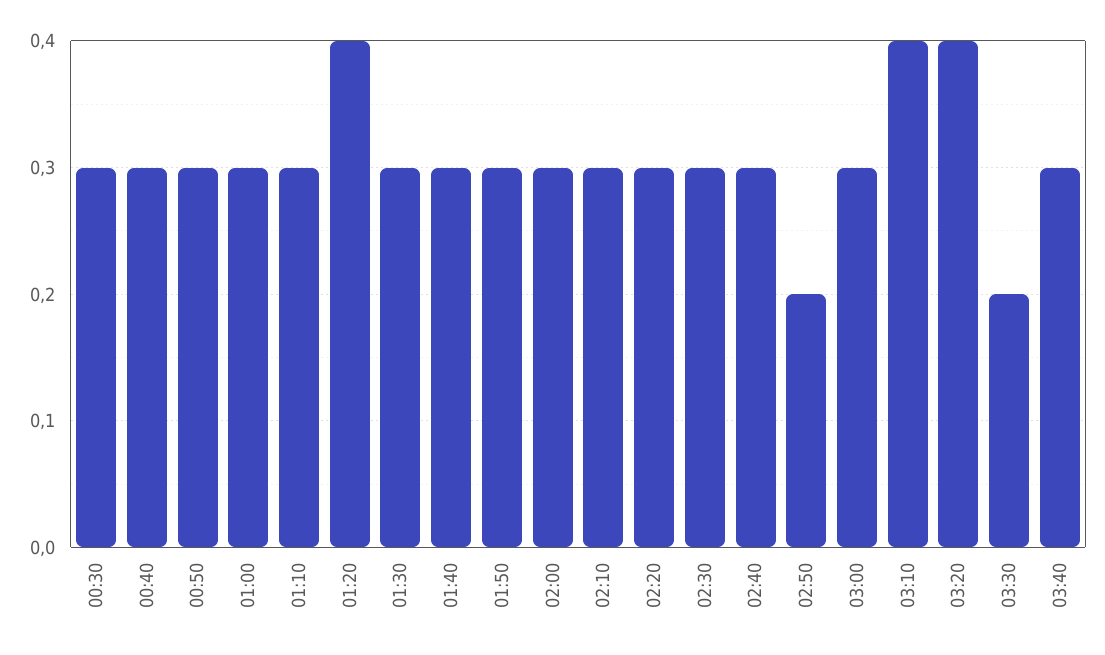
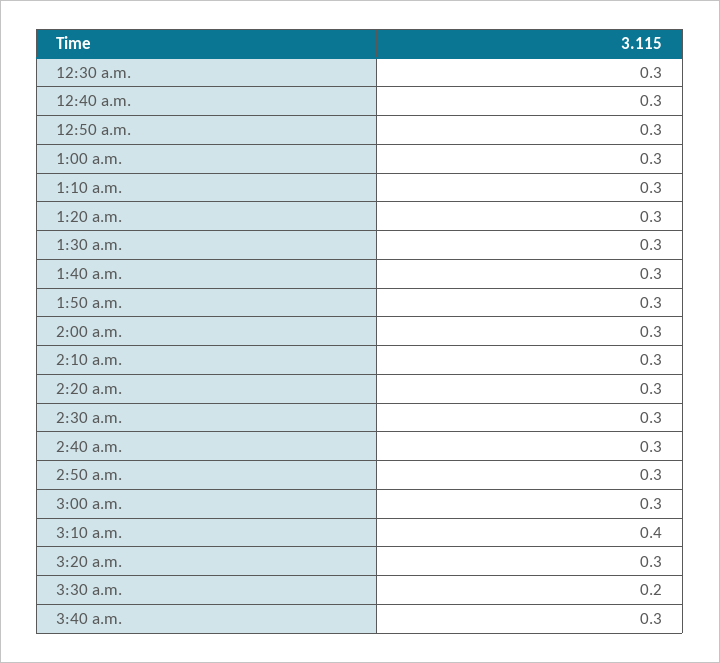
  {
    "00:30": 0.3,
    "00:40": 0.3,
    "00:50": 0.3,
    "01:00": 0.3,
    "01:10": 0.3,
-   "01:20": 0.4,
+   "01:20": 0.3,
    "01:30": 0.3,
    "01:40": 0.3,
    "01:50": 0.3,
    "02:00": 0.3,
    "02:10": 0.3,
    "02:20": 0.3,
    "02:30": 0.3,
    "02:40": 0.3,
-   "02:50": 0.2,
+   "02:50": 0.3,
    "03:00": 0.3,
    "03:10": 0.4,
-   "03:20": 0.4,
+   "03:20": 0.3,
    "03:30": 0.2,
    "03:40": 0.3
  }

